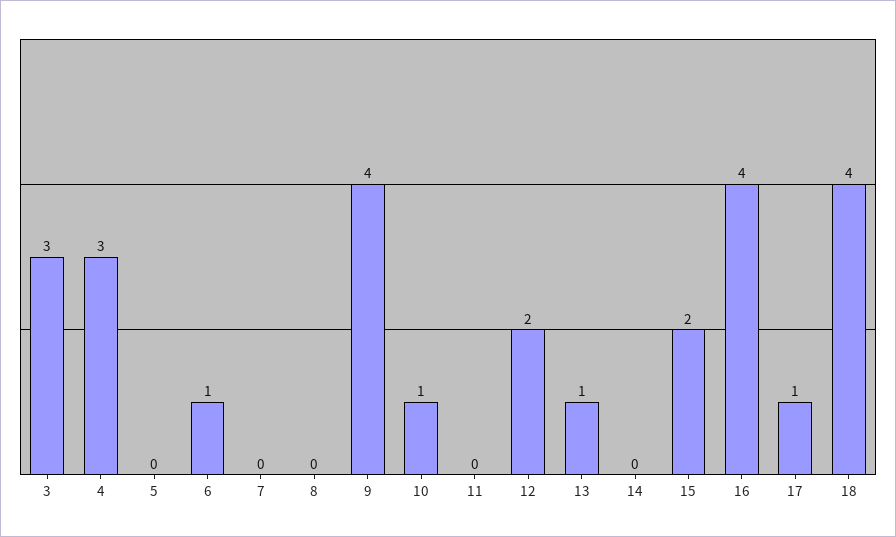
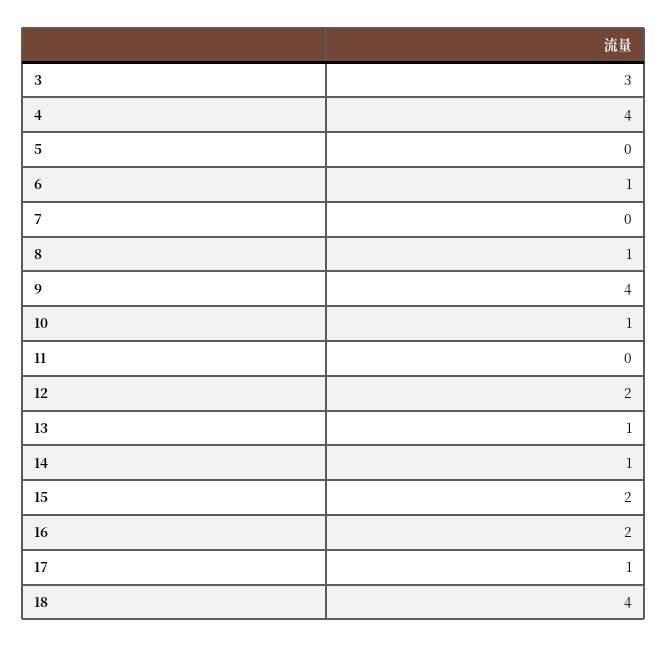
  {
    "3": 3,
-   "4": 3,
+   "4": 4,
    "5": 0,
    "6": 1,
    "7": 0,
-   "8": 0,
+   "8": 1,
    "9": 4,
    "10": 1,
    "11": 0,
    "12": 2,
    "13": 1,
-   "14": 0,
+   "14": 1,
    "15": 2,
-   "16": 4,
+   "16": 2,
    "17": 1,
    "18": 4
  }

